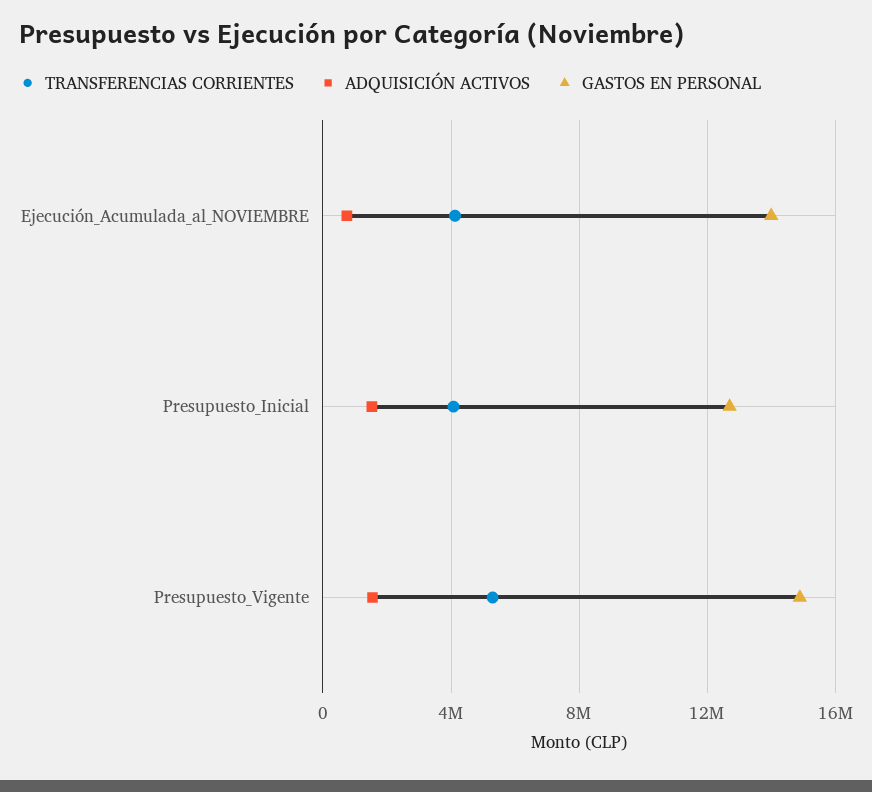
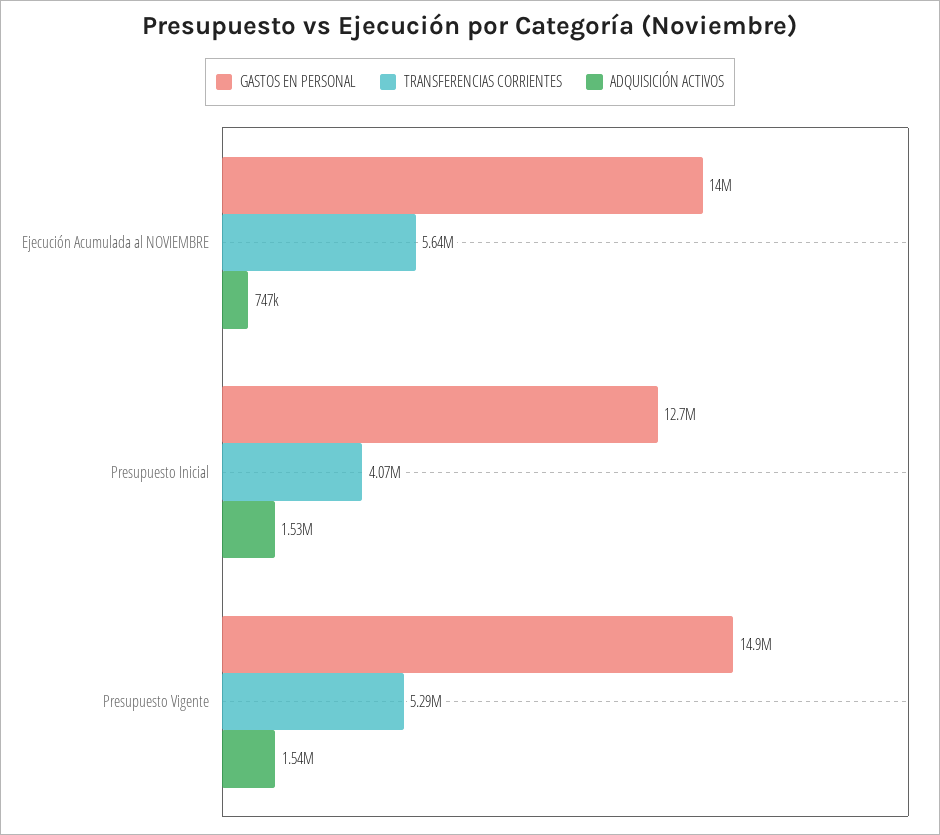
  {
    "TRANSFERENCIAS CORRIENTES": {
-     "Ejecución_Acumulada_al_NOVIEMBRE": 4000000,
+     "Ejecución_Acumulada_al_NOVIEMBRE": 5640000,
      "Presupuesto_Inicial": 4070000,
      "Presupuesto_Vigente": 5290000
    },
    "ADQUISICIÓN ACTIVOS": {
      "Ejecución_Acumulada_al_NOVIEMBRE": 747000,
      "Presupuesto_Inicial": 1530000,
      "Presupuesto_Vigente": 1540000
    },
    "GASTOS EN PERSONAL": {
      "Ejecución_Acumulada_al_NOVIEMBRE": 14000000,
      "Presupuesto_Inicial": 12700000,
      "Presupuesto_Vigente": 14900000
    }
  }

